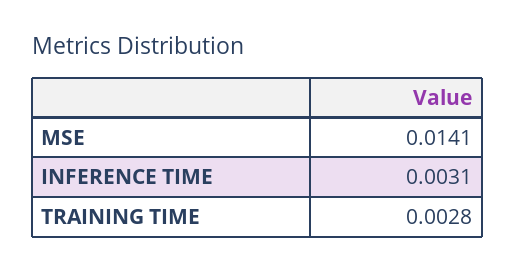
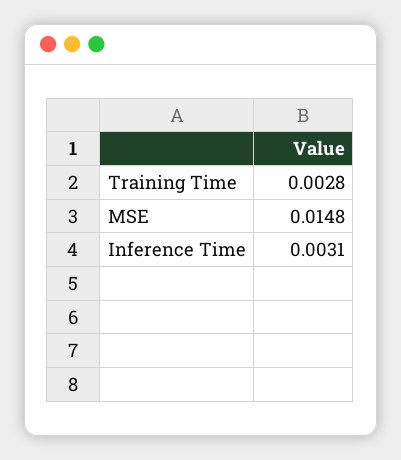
  {
-   "MSE": 0.0141,
+   "MSE": 0.0148,
    "INFERENCE TIME": 0.0031,
    "TRAINING TIME": 0.0028
  }

